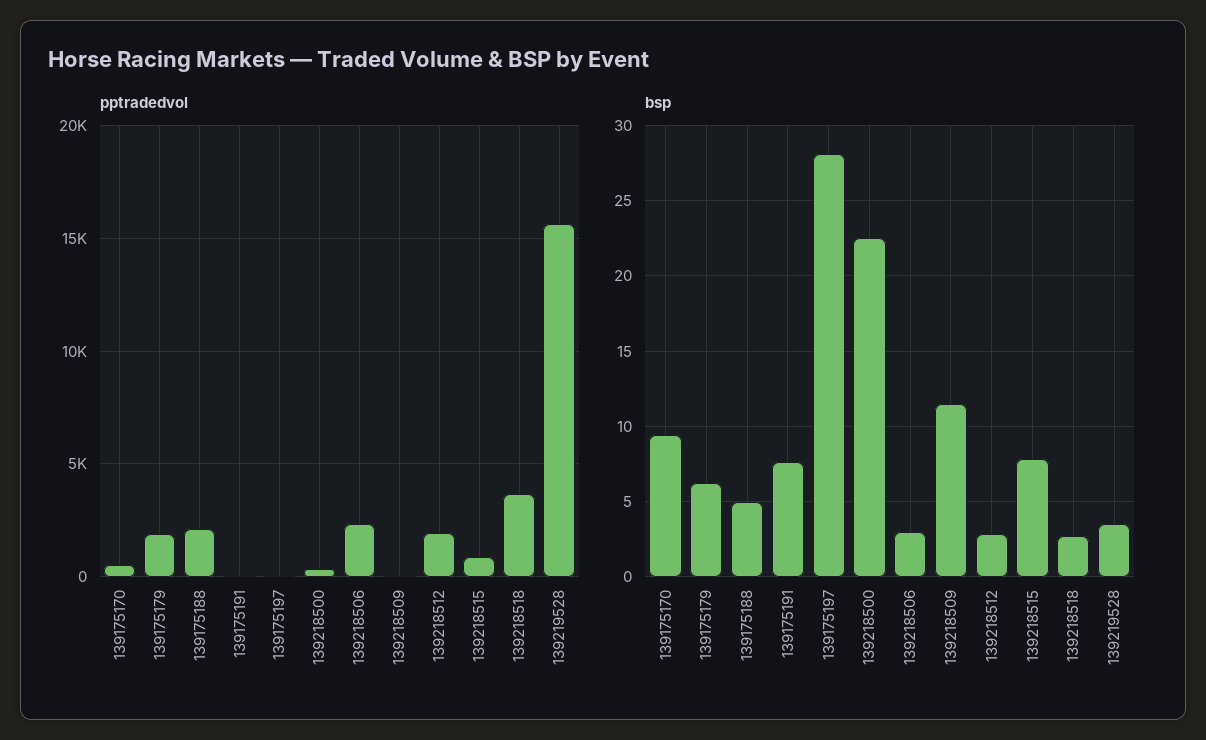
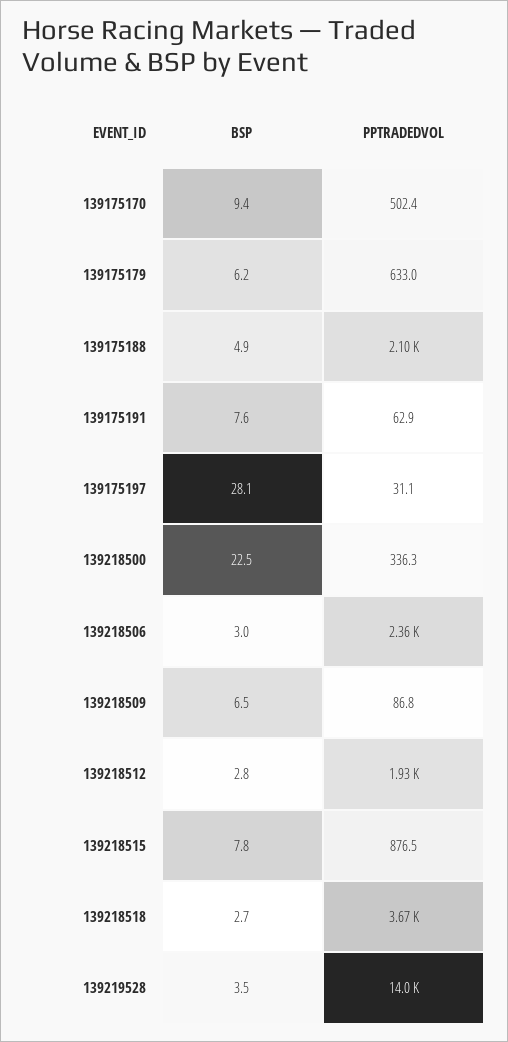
  {
    "pptradedvol": {
      "139175170": 502.4,
-     "139175179": 2000,
+     "139175179": 633,
      "139175188": 2100,
      "139175191": 62.9,
      "139175197": 31.1,
      "139218500": 336.3,
      "139218506": 2360,
      "139218509": 86.8,
      "139218512": 1930,
      "139218515": 876.5,
      "139218518": 3670,
-     "139219528": 15500
+     "139219528": 14000
    },
    "bsp": {
      "139175170": 9.4,
      "139175179": 6.2,
      "139175188": 4.9,
      "139175191": 7.6,
      "139175197": 28.1,
      "139218500": 22.5,
      "139218506": 3,
-     "139218509": 11.5,
+     "139218509": 6.5,
      "139218512": 2.8,
      "139218515": 7.8,
      "139218518": 2.7,
      "139219528": 3.5
    }
  }

